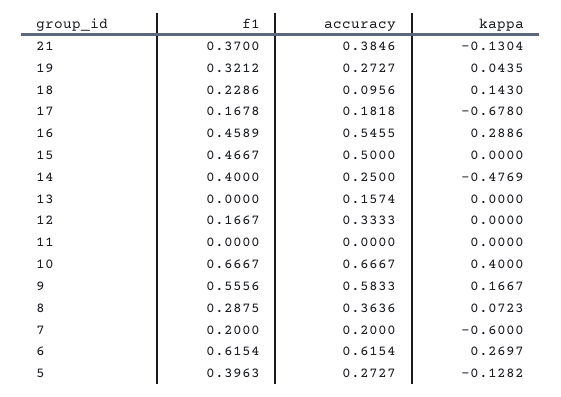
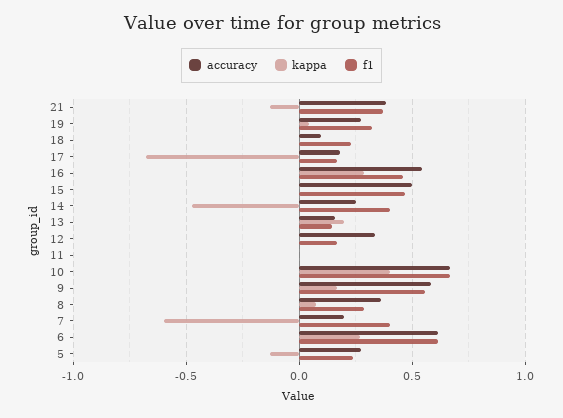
  {
    "f1": {
      "21": 0.37,
      "19": 0.3212,
      "18": 0.2286,
      "17": 0.1678,
      "16": 0.4589,
      "15": 0.4667,
      "14": 0.4,
-     "13": 0,
+     "13": 0.15,
      "12": 0.1667,
      "11": 0,
      "10": 0.6667,
      "9": 0.5556,
      "8": 0.2875,
-     "7": 0.2,
+     "7": 0.4,
      "6": 0.6154,
-     "5": 0.3963
+     "5": 0.25
    },
    "accuracy": {
      "21": 0.3846,
      "19": 0.2727,
      "18": 0.0956,
      "17": 0.1818,
      "16": 0.5455,
      "15": 0.5,
      "14": 0.25,
      "13": 0.1574,
      "12": 0.3333,
      "11": 0,
      "10": 0.6667,
      "9": 0.5833,
      "8": 0.3636,
      "7": 0.2,
      "6": 0.6154,
      "5": 0.2727
    },
    "kappa": {
      "21": -0.1304,
      "19": 0.0435,
-     "18": 0.143,
+     "18": 0,
      "17": -0.678,
      "16": 0.2886,
      "15": 0,
      "14": -0.4769,
-     "13": 0,
+     "13": 0.2,
      "12": 0,
      "11": 0,
      "10": 0.4,
      "9": 0.1667,
      "8": 0.0723,
      "7": -0.6,
      "6": 0.2697,
      "5": -0.1282
    }
  }

